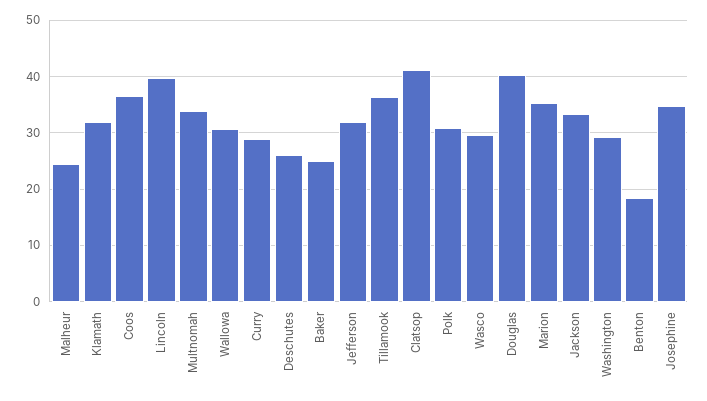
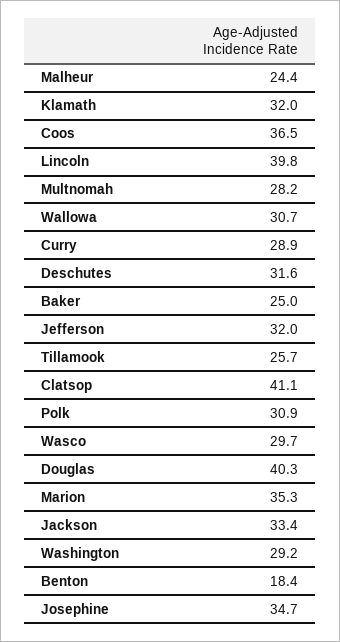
  {
    "Malheur": 24.4,
    "Klamath": 32,
    "Coos": 36.5,
    "Lincoln": 39.8,
-   "Multnomah": 34,
+   "Multnomah": 28.2,
    "Wallowa": 30.7,
    "Curry": 28.9,
-   "Deschutes": 26,
+   "Deschutes": 31.6,
    "Baker": 25,
    "Jefferson": 32,
-   "Tillamook": 36,
+   "Tillamook": 25.7,
    "Clatsop": 41.1,
    "Polk": 30.9,
    "Wasco": 29.7,
    "Douglas": 40.3,
    "Marion": 35.3,
    "Jackson": 33.4,
    "Washington": 29.2,
    "Benton": 18.4,
    "Josephine": 34.7
  }

